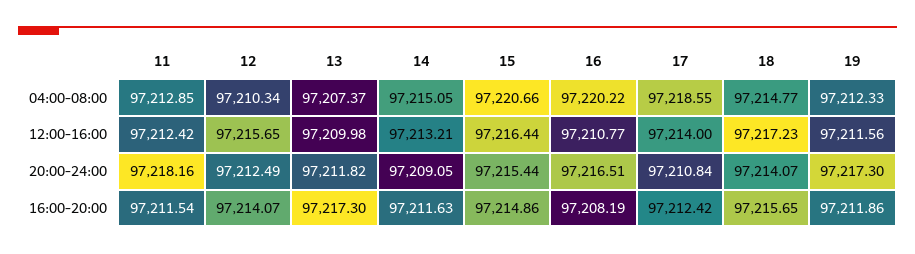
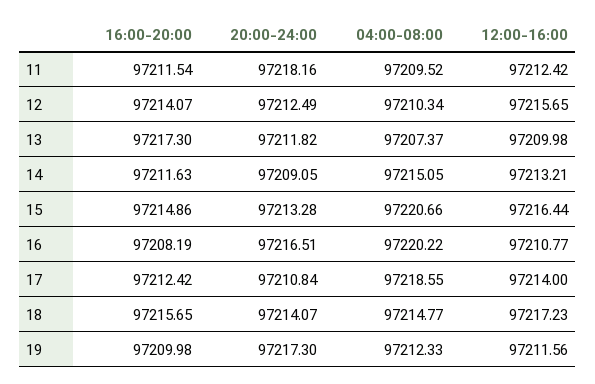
  {
    "11": {
-     "04:00-08:00": 97212.85,
+     "04:00-08:00": 97209.52,
      "12:00-16:00": 97212.42,
      "20:00-24:00": 97218.16,
      "16:00-20:00": 97211.54
    },
    "12": {
      "04:00-08:00": 97210.34,
      "12:00-16:00": 97215.65,
      "20:00-24:00": 97212.49,
      "16:00-20:00": 97214.07
    },
    "13": {
      "04:00-08:00": 97207.37,
      "12:00-16:00": 97209.98,
      "20:00-24:00": 97211.82,
      "16:00-20:00": 97217.3
    },
    "14": {
      "04:00-08:00": 97215.05,
      "12:00-16:00": 97213.21,
      "20:00-24:00": 97209.05,
      "16:00-20:00": 97211.63
    },
    "15": {
      "04:00-08:00": 97220.66,
      "12:00-16:00": 97216.44,
-     "20:00-24:00": 97215.44,
+     "20:00-24:00": 97213.28,
      "16:00-20:00": 97214.86
    },
    "16": {
      "04:00-08:00": 97220.22,
      "12:00-16:00": 97210.77,
      "20:00-24:00": 97216.51,
      "16:00-20:00": 97208.19
    },
    "17": {
      "04:00-08:00": 97218.55,
      "12:00-16:00": 97214,
      "20:00-24:00": 97210.84,
      "16:00-20:00": 97212.42
    },
    "18": {
      "04:00-08:00": 97214.77,
      "12:00-16:00": 97217.23,
      "20:00-24:00": 97214.07,
      "16:00-20:00": 97215.65
    },
    "19": {
      "04:00-08:00": 97212.33,
      "12:00-16:00": 97211.56,
      "20:00-24:00": 97217.3,
-     "16:00-20:00": 97211.86
+     "16:00-20:00": 97209.98
    }
  }

